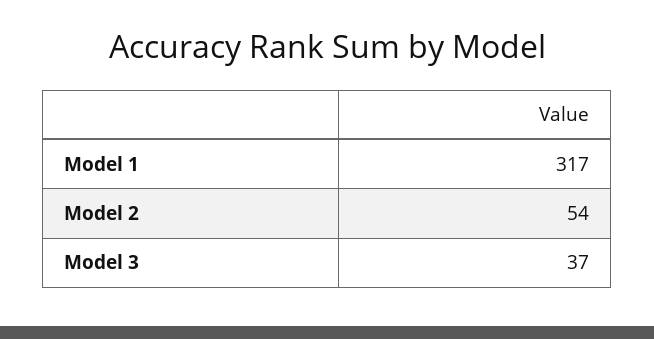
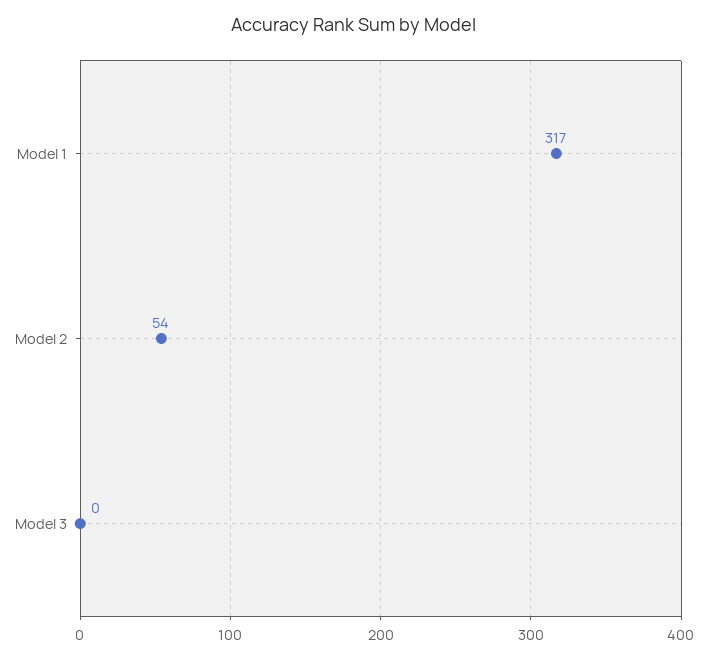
  {
    "Model 1": 317,
    "Model 2": 54,
-   "Model 3": 37
+   "Model 3": 0
  }

